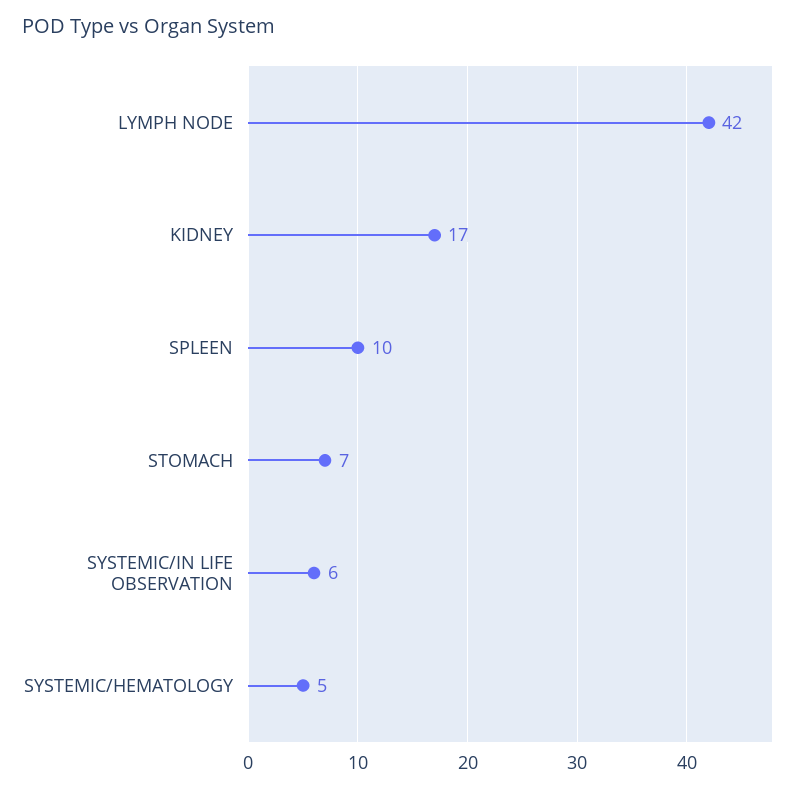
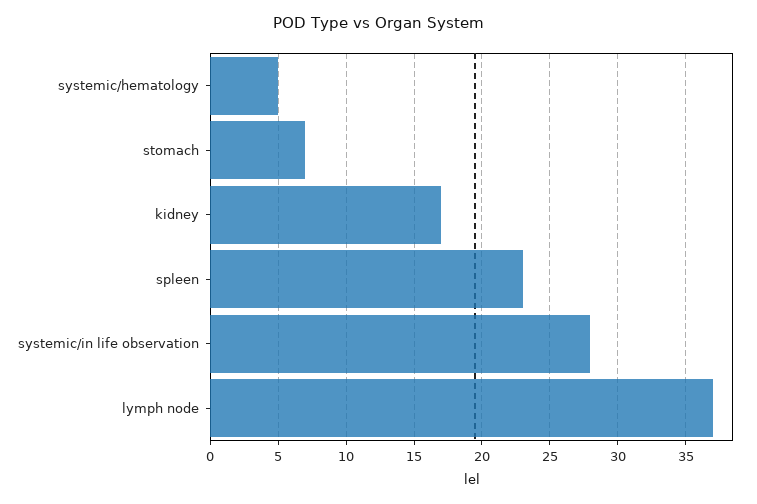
  {
-   "LYMPH NODE": 42,
+   "LYMPH NODE": 37,
    "KIDNEY": 17,
-   "SPLEEN": 10,
+   "SPLEEN": 23,
    "STOMACH": 7,
-   "SYSTEMIC/IN LIFE OBSERVATION": 6,
+   "SYSTEMIC/IN LIFE OBSERVATION": 28,
    "SYSTEMIC/HEMATOLOGY": 5
  }

